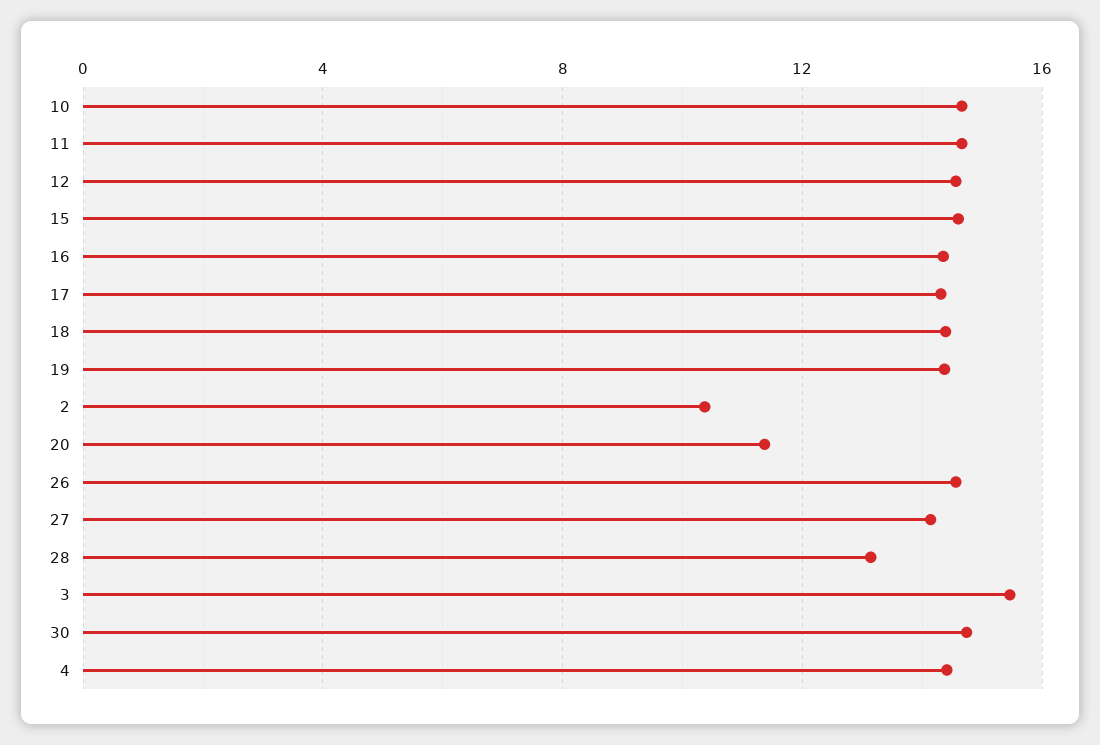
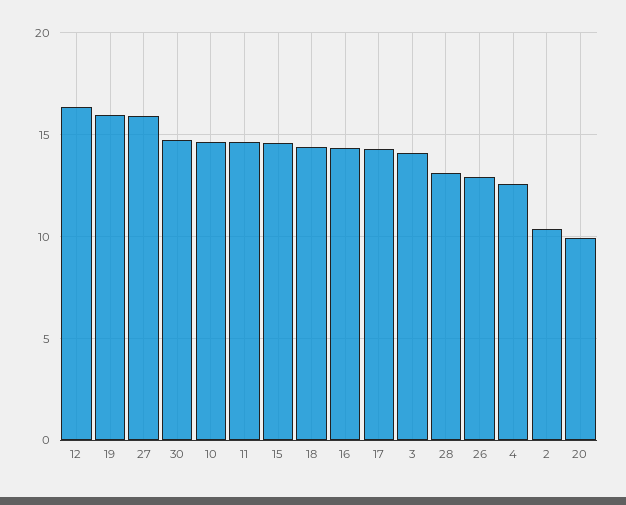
  {
    "10": 14.5,
    "11": 14.5,
-   "12": 14.5,
+   "12": 16.5,
    "15": 14.5,
    "16": 14.5,
    "17": 14.5,
    "18": 14.5,
-   "19": 14.5,
+   "19": 16,
    "2": 10.5,
-   "20": 11.5,
+   "20": 10,
-   "26": 14.5,
+   "26": 13,
-   "27": 14,
+   "27": 16,
    "28": 13,
-   "3": 15.5,
+   "3": 14,
    "30": 14.5,
-   "4": 14.5
+   "4": 12.5
  }

